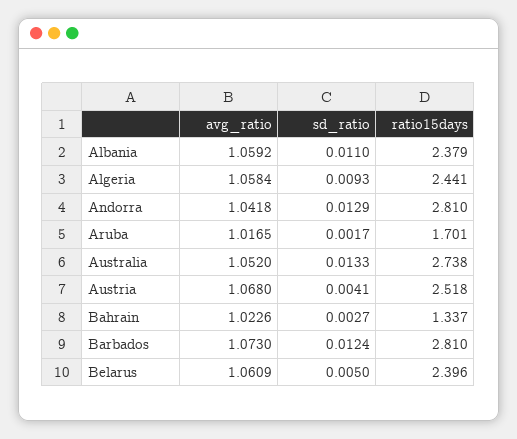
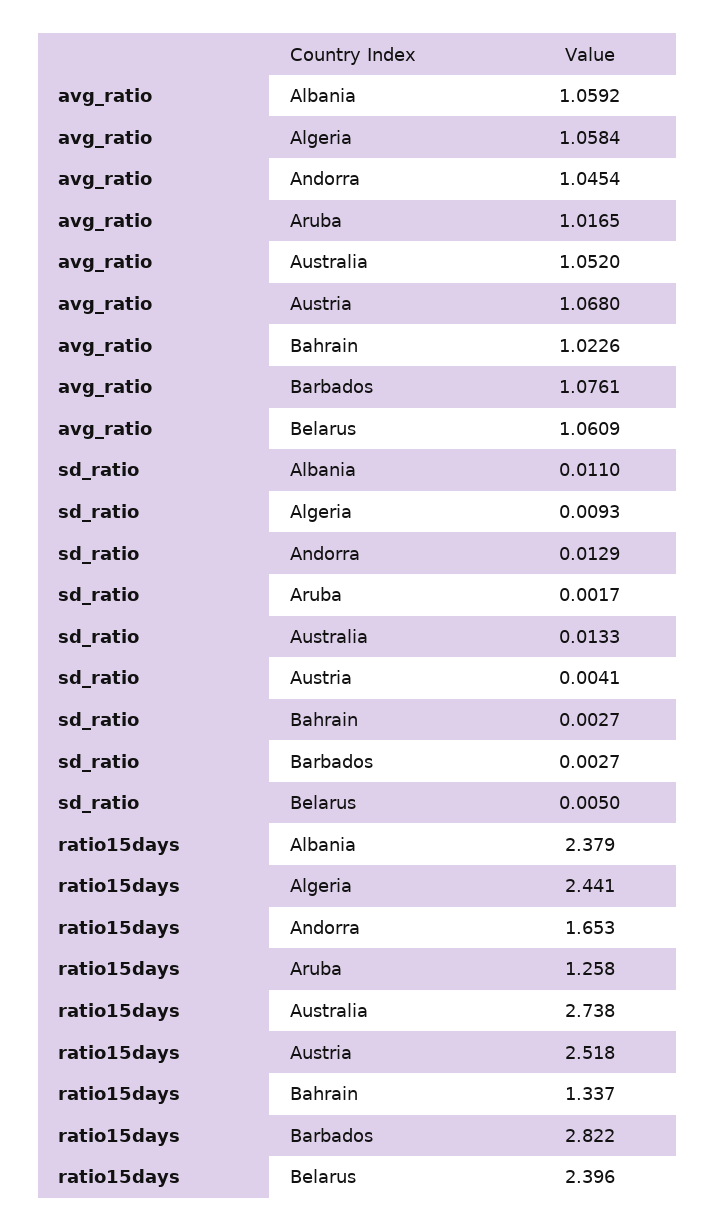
  {
    "avg_ratio": {
      "Albania": 1.0592,
      "Algeria": 1.0584,
-     "Andorra": 1.0418,
+     "Andorra": 1.0454,
      "Aruba": 1.0165,
      "Australia": 1.052,
      "Austria": 1.068,
      "Bahrain": 1.0226,
-     "Barbados": 1.073,
+     "Barbados": 1.0761,
      "Belarus": 1.0609
    },
    "sd_ratio": {
      "Albania": 0.011,
      "Algeria": 0.0093,
      "Andorra": 0.0129,
      "Aruba": 0.0017,
      "Australia": 0.0133,
      "Austria": 0.0041,
      "Bahrain": 0.0027,
-     "Barbados": 0.0124,
+     "Barbados": 0.0027,
      "Belarus": 0.005
    },
    "ratio15days": {
      "Albania": 2.379,
      "Algeria": 2.441,
-     "Andorra": 2.81,
+     "Andorra": 1.653,
-     "Aruba": 1.701,
+     "Aruba": 1.258,
      "Australia": 2.738,
      "Austria": 2.518,
      "Bahrain": 1.337,
-     "Barbados": 2.81,
+     "Barbados": 2.822,
      "Belarus": 2.396
    }
  }

